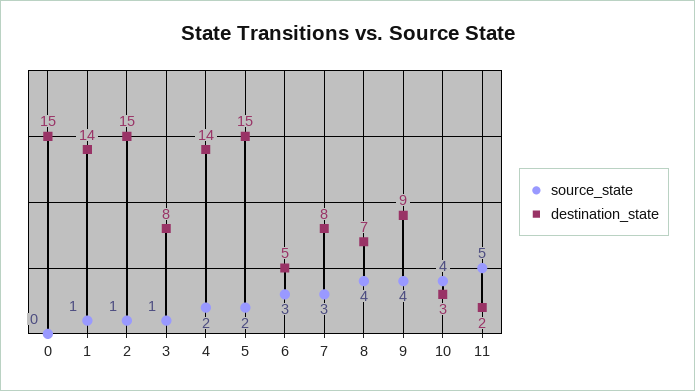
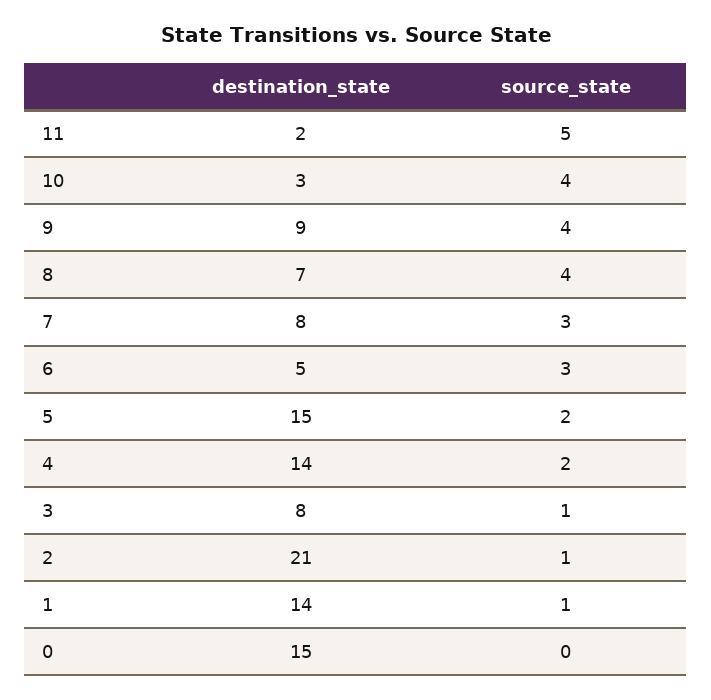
  {
    "source_state": {
      "0": 0,
      "1": 1,
      "2": 1,
      "3": 1,
      "4": 2,
      "5": 2,
      "6": 3,
      "7": 3,
      "8": 4,
      "9": 4,
      "10": 4,
      "11": 5
    },
    "destination_state": {
      "0": 15,
      "1": 14,
-     "2": 15,
+     "2": 21,
      "3": 8,
      "4": 14,
      "5": 15,
      "6": 5,
      "7": 8,
      "8": 7,
      "9": 9,
      "10": 3,
      "11": 2
    }
  }

